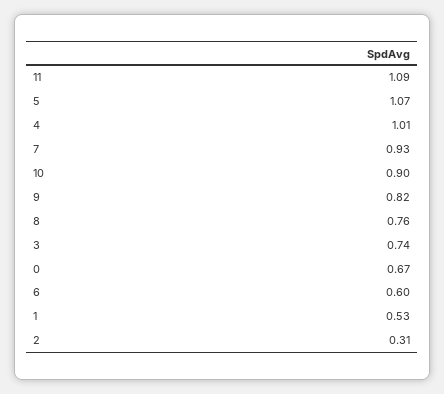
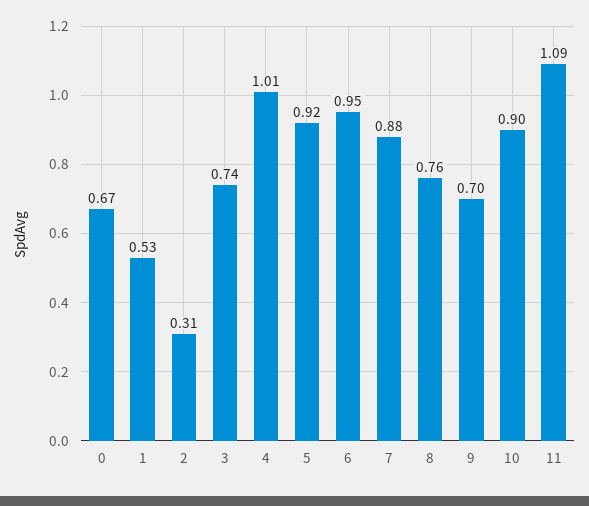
  {
    "11": 1.09,
-   "5": 1.07,
+   "5": 0.92,
    "4": 1.01,
-   "7": 0.93,
+   "7": 0.88,
    "10": 0.9,
-   "9": 0.82,
+   "9": 0.7,
    "8": 0.76,
    "3": 0.74,
    "0": 0.67,
-   "6": 0.6,
+   "6": 0.95,
    "1": 0.53,
    "2": 0.31
  }

